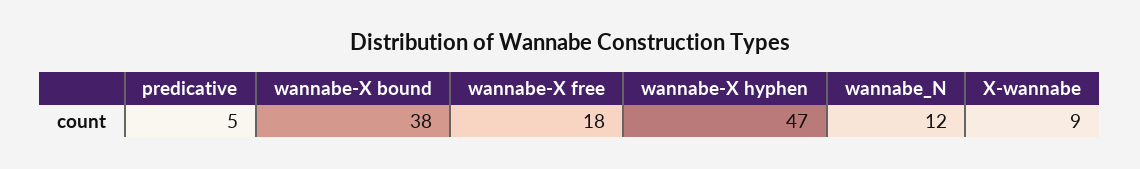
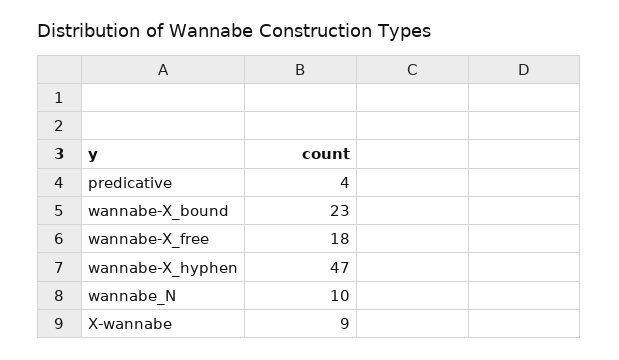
  {
-   "predicative": 5,
+   "predicative": 4,
-   "wannabe-X bound": 38,
+   "wannabe-X bound": 23,
    "wannabe-X free": 18,
    "wannabe-X hyphen": 47,
-   "wannabe_N": 12,
+   "wannabe_N": 10,
    "X-wannabe": 9
  }

